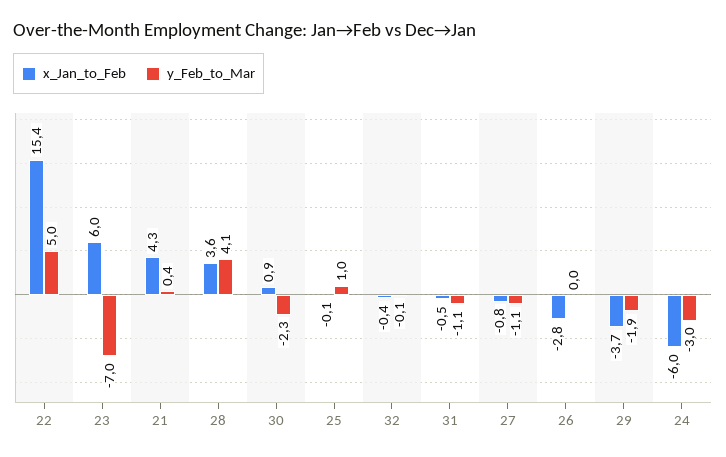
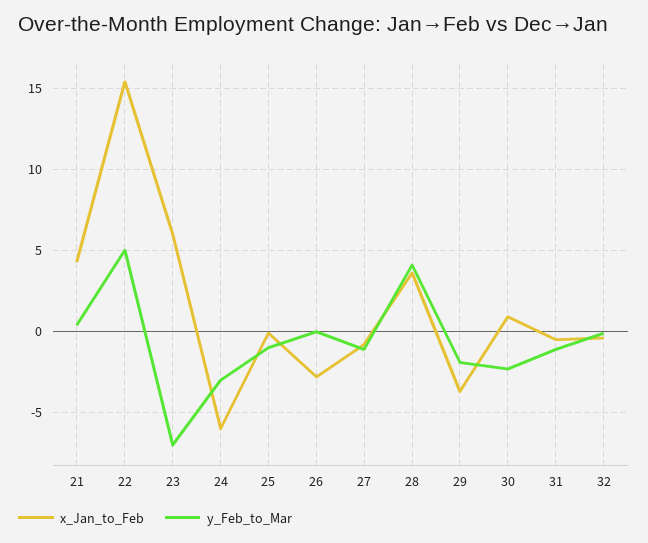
  {
    "x_Jan_to_Feb": {
      "22": 15.4,
      "23": 6,
      "21": 4.3,
      "28": 3.6,
      "30": 0.9,
      "25": -0.1,
      "32": -0.4,
      "31": -0.5,
      "27": -0.8,
      "26": -2.8,
      "29": -3.7,
      "24": -6
    },
    "y_Feb_to_Mar": {
      "22": 5,
      "23": -7,
      "21": 0.4,
      "28": 4.1,
      "30": -2.3,
-     "25": 1,
+     "25": -1,
      "32": -0.1,
      "31": -1.1,
      "27": -1.1,
      "26": 0,
      "29": -1.9,
      "24": -3
    }
  }

